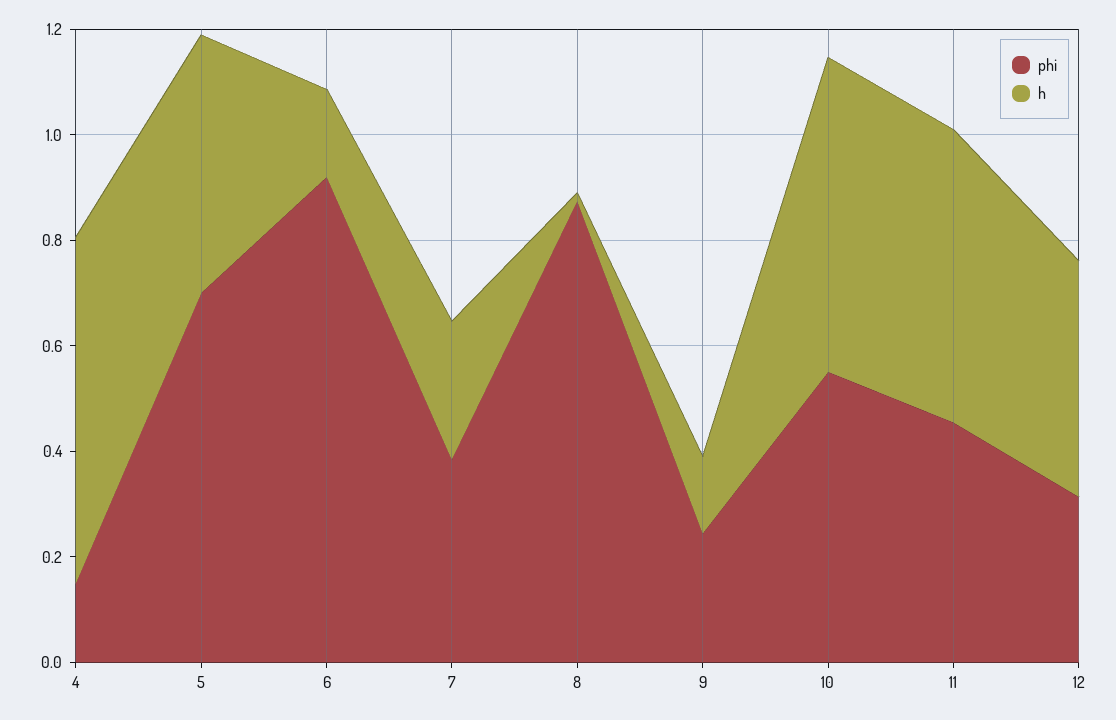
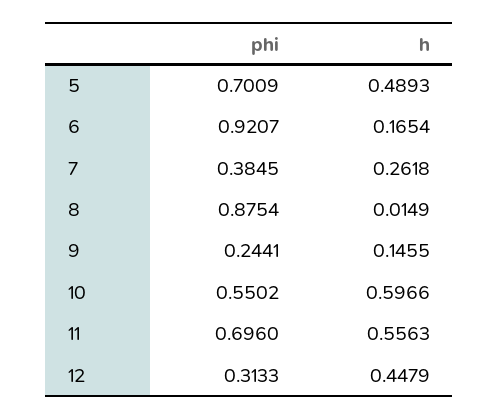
  {
    "phi": {
-     "4": 0.15,
      "5": 0.7009,
      "6": 0.9207,
      "7": 0.3845,
      "8": 0.8754,
      "9": 0.2441,
      "10": 0.5502,
-     "11": 0.45,
+     "11": 0.696,
      "12": 0.3133
    },
    "h": {
-     "4": 0.65,
      "5": 0.4893,
      "6": 0.1654,
      "7": 0.2618,
      "8": 0.0149,
      "9": 0.1455,
      "10": 0.5966,
      "11": 0.5563,
      "12": 0.4479
    }
  }

